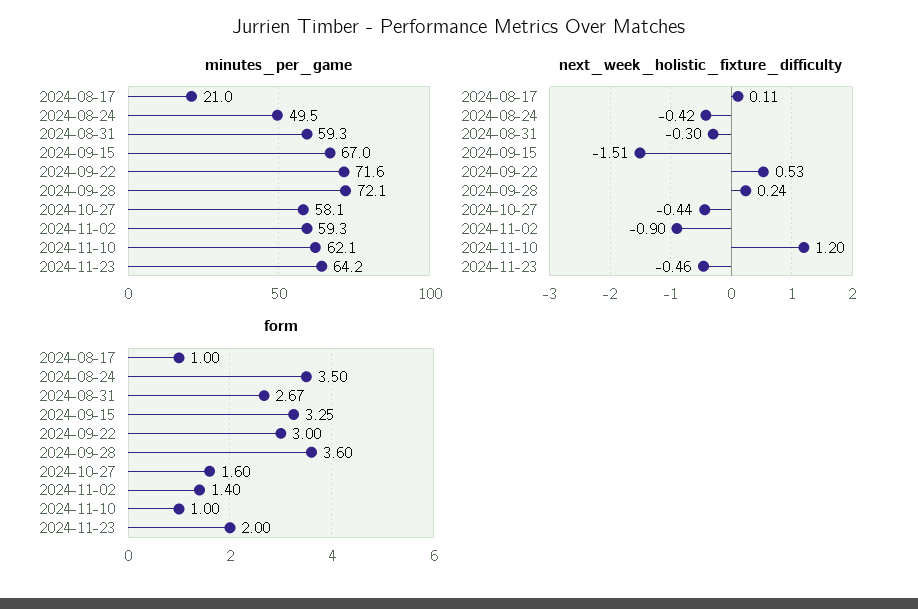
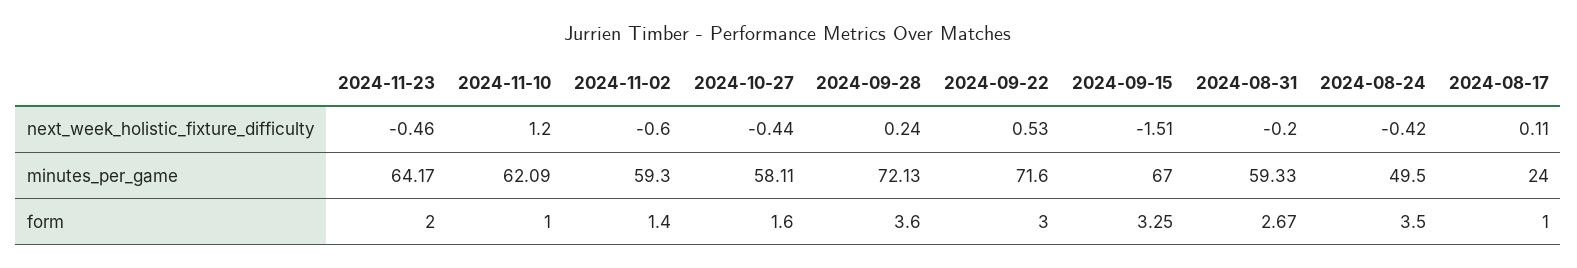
  {
    "minutes_per_game": {
-     "2024-08-17": 21,
+     "2024-08-17": 24,
      "2024-08-24": 49.5,
      "2024-08-31": 59.33,
      "2024-09-15": 67,
      "2024-09-22": 71.6,
      "2024-09-28": 72.13,
      "2024-10-27": 58.11,
      "2024-11-02": 59.3,
      "2024-11-10": 62.09,
      "2024-11-23": 64.17
    },
    "next_week_holistic_fixture_difficulty": {
      "2024-08-17": 0.11,
      "2024-08-24": -0.42,
-     "2024-08-31": -0.3,
+     "2024-08-31": -0.2,
      "2024-09-15": -1.51,
      "2024-09-22": 0.53,
      "2024-09-28": 0.24,
      "2024-10-27": -0.44,
-     "2024-11-02": -0.9,
+     "2024-11-02": -0.6,
      "2024-11-10": 1.2,
      "2024-11-23": -0.46
    },
    "form": {
      "2024-08-17": 1,
      "2024-08-24": 3.5,
      "2024-08-31": 2.67,
      "2024-09-15": 3.25,
      "2024-09-22": 3,
      "2024-09-28": 3.6,
      "2024-10-27": 1.6,
      "2024-11-02": 1.4,
      "2024-11-10": 1,
      "2024-11-23": 2
    }
  }

